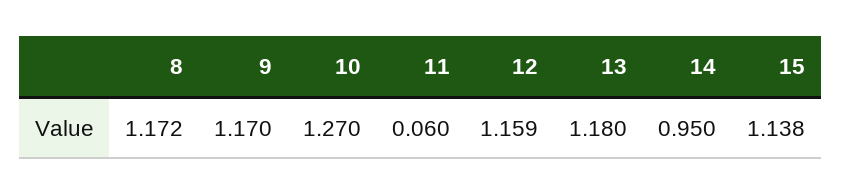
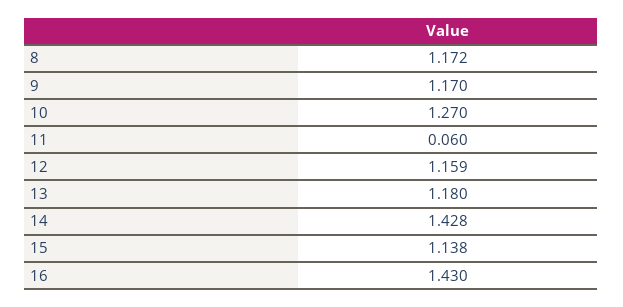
  {
    "8": 1.172,
    "9": 1.17,
    "10": 1.27,
    "11": 0.06,
    "12": 1.159,
    "13": 1.18,
-   "14": 0.95,
+   "14": 1.428,
-   "15": 1.138
+   "15": 1.138,
+   "16": 1.43
  }

